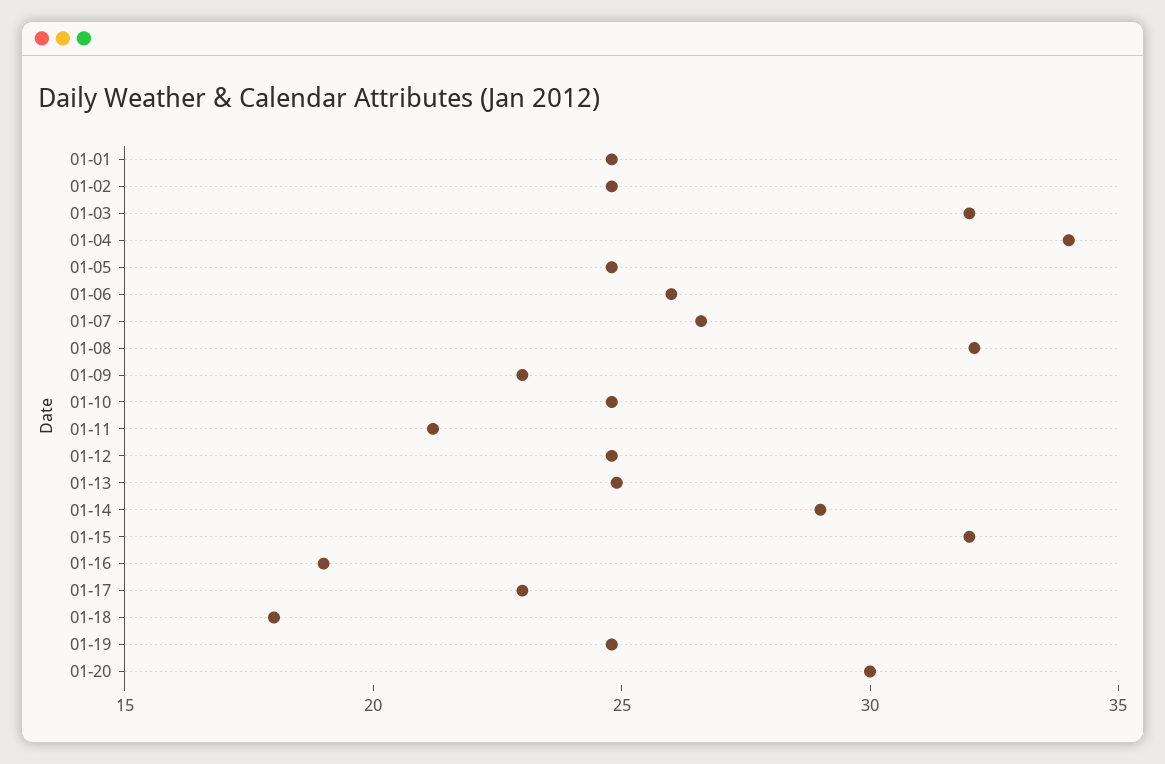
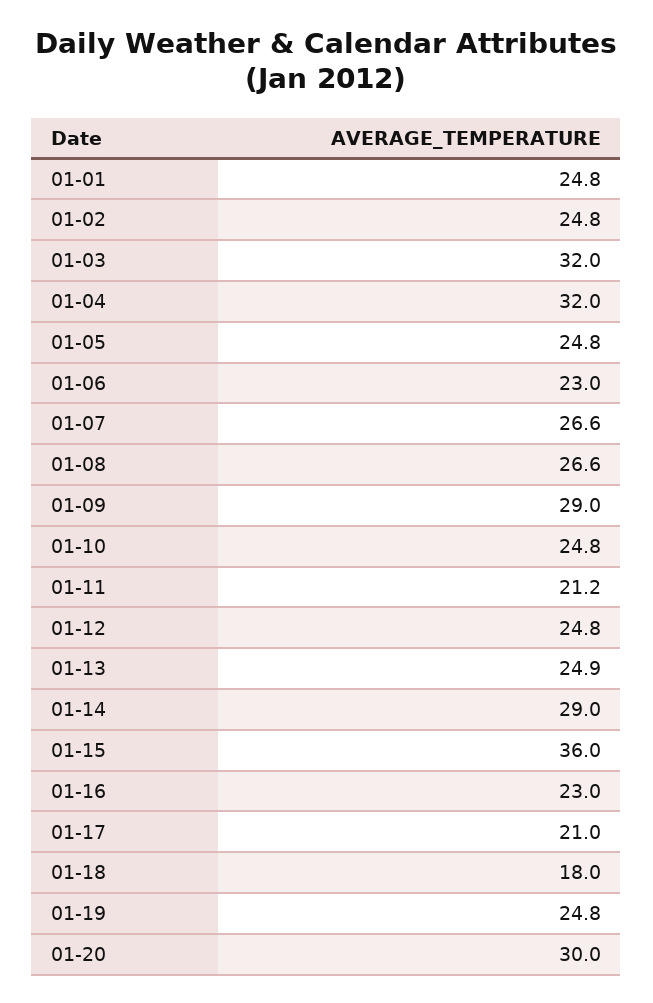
  {
    "01-01": 24.8,
    "01-02": 24.8,
    "01-03": 32,
-   "01-04": 34,
+   "01-04": 32,
    "01-05": 24.8,
-   "01-06": 26,
+   "01-06": 23,
    "01-07": 26.6,
-   "01-08": 32,
+   "01-08": 26.6,
-   "01-09": 23,
+   "01-09": 29,
    "01-10": 24.8,
    "01-11": 21.2,
    "01-12": 24.8,
    "01-13": 24.9,
    "01-14": 29,
-   "01-15": 32,
+   "01-15": 36,
-   "01-16": 19,
+   "01-16": 23,
-   "01-17": 23,
+   "01-17": 21,
    "01-18": 18,
    "01-19": 24.8,
    "01-20": 30
  }

